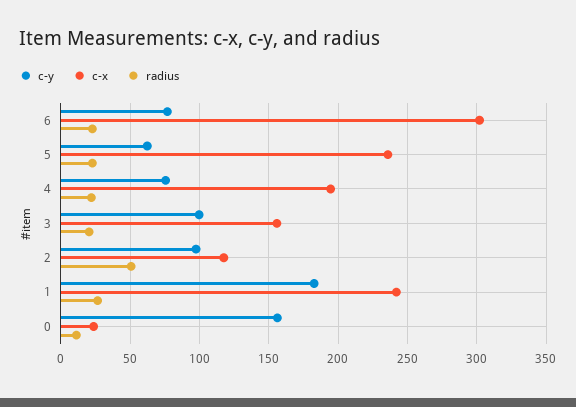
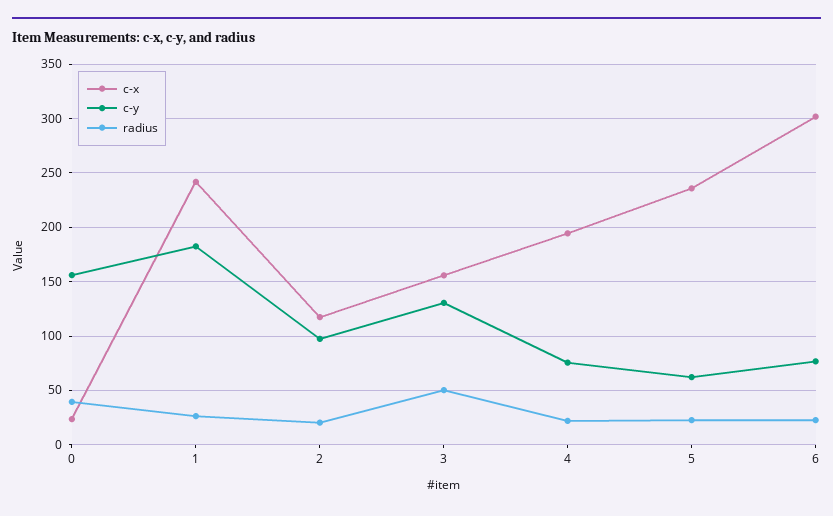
  {
    "c-y": {
      "6": 75,
      "5": 60,
      "4": 75,
-     "3": 100,
+     "3": 130,
      "2": 95,
      "1": 185,
      "0": 155
    },
    "c-x": {
      "6": 300,
      "5": 235,
      "4": 195,
      "3": 155,
      "2": 115,
      "1": 240,
      "0": 25
    },
    "radius": {
      "6": 25,
      "5": 25,
      "4": 20,
-     "3": 20,
+     "3": 50,
-     "2": 50,
+     "2": 20,
      "1": 25,
-     "0": 10
+     "0": 40
    }
  }

